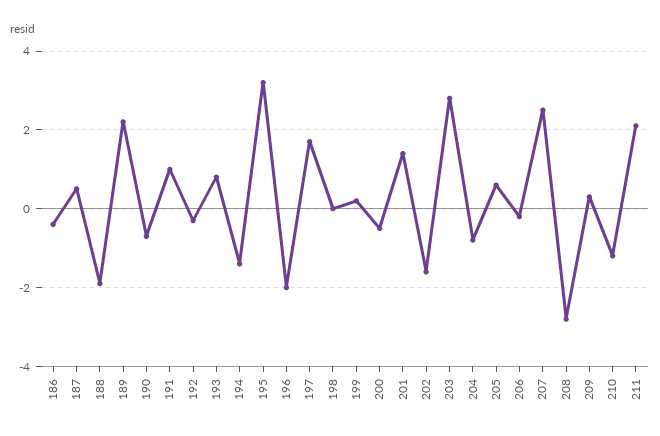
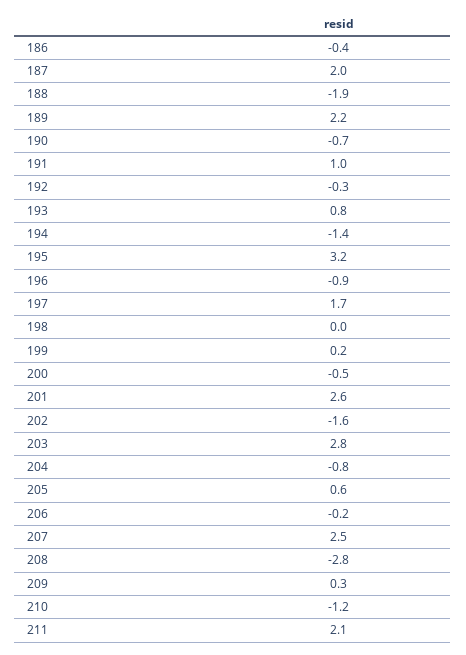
  {
    "186": -0.4,
-   "187": 0.5,
+   "187": 2,
    "188": -1.9,
    "189": 2.2,
    "190": -0.7,
    "191": 1,
    "192": -0.3,
    "193": 0.8,
    "194": -1.4,
    "195": 3.2,
-   "196": -2,
+   "196": -0.9,
    "197": 1.7,
    "198": 0,
    "199": 0.2,
    "200": -0.5,
-   "201": 1.5,
+   "201": 2.6,
    "202": -1.6,
    "203": 2.8,
    "204": -0.8,
    "205": 0.6,
    "206": -0.2,
    "207": 2.5,
    "208": -2.8,
    "209": 0.3,
    "210": -1.2,
    "211": 2.1
  }

